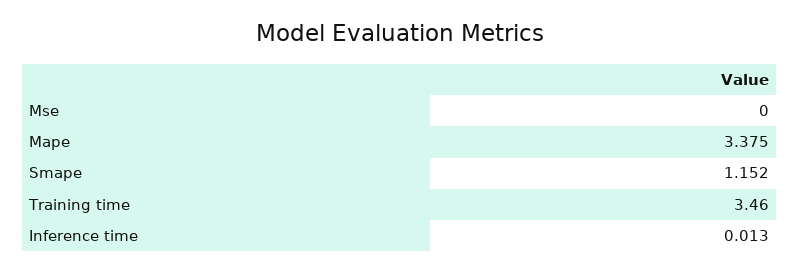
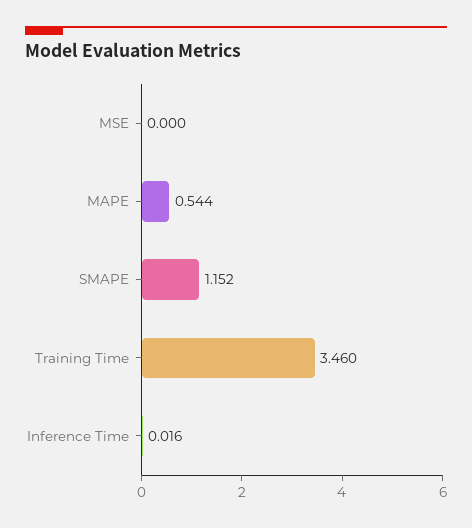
  {
    "Mse": 0,
-   "Mape": 3.375,
+   "Mape": 0.544,
    "Smape": 1.152,
    "Training time": 3.46,
-   "Inference time": 0.013
+   "Inference time": 0.016
  }

